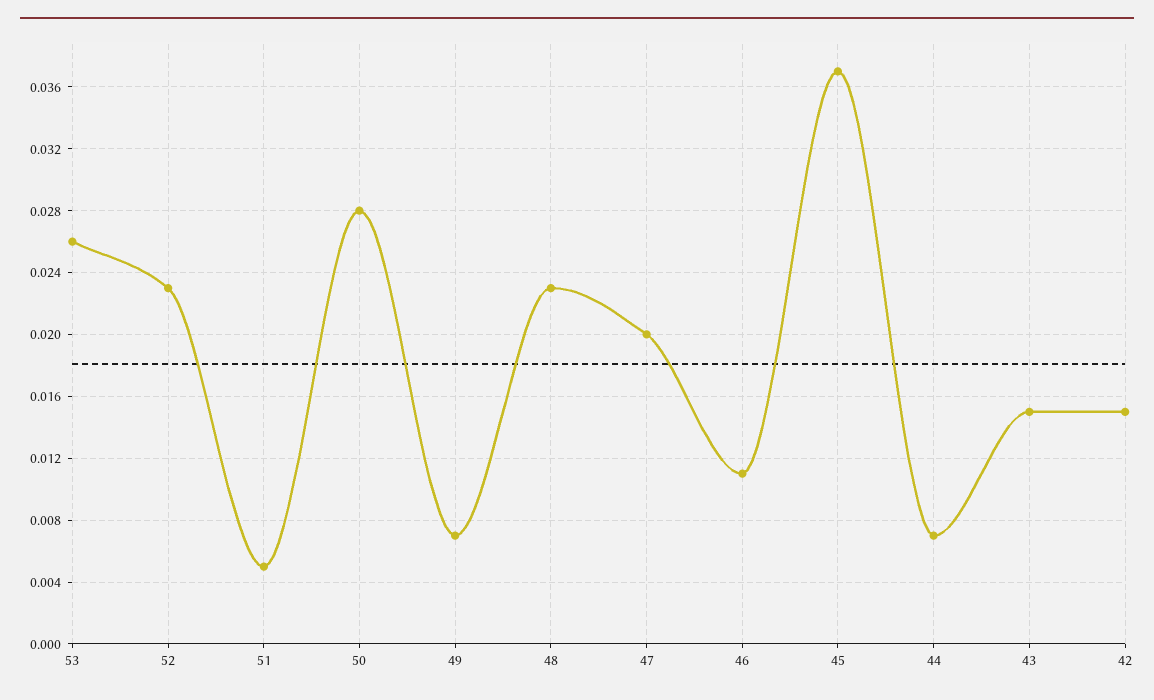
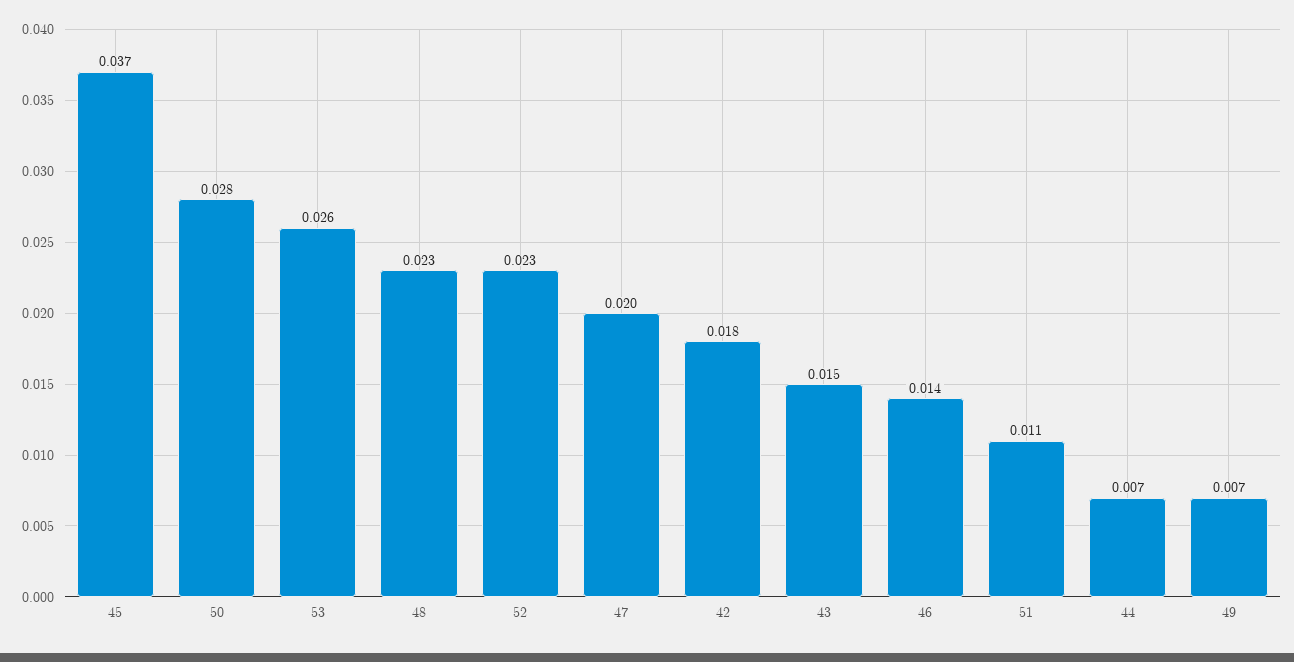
  {
    "53": 0.026,
    "52": 0.023,
-   "51": 0.005,
+   "51": 0.011,
    "50": 0.028,
    "49": 0.007,
    "48": 0.023,
    "47": 0.02,
-   "46": 0.011,
+   "46": 0.014,
    "45": 0.037,
    "44": 0.007,
    "43": 0.015,
-   "42": 0.015
+   "42": 0.018
  }

